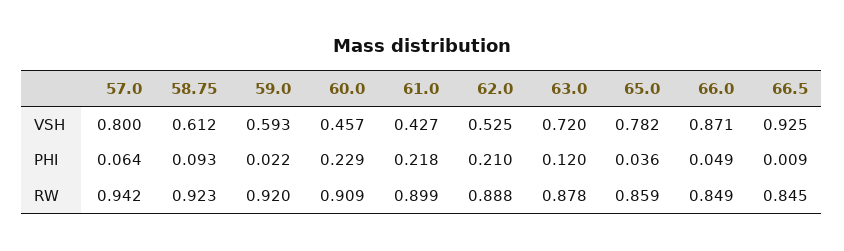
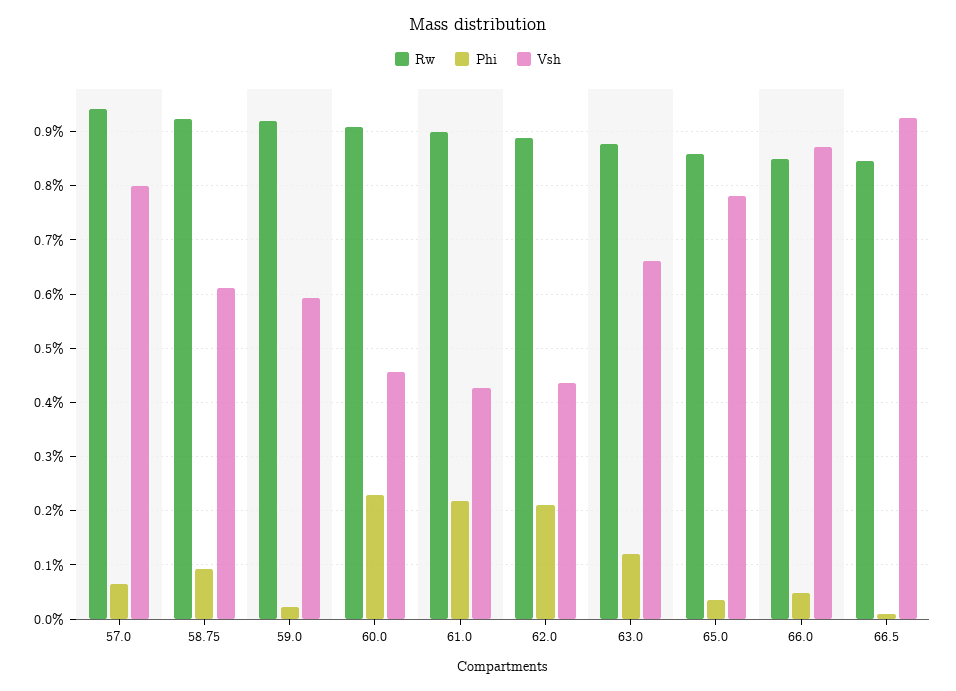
  {
    "VSH": {
      "57.0": 0.8,
      "58.75": 0.612,
      "59.0": 0.593,
      "60.0": 0.457,
      "61.0": 0.427,
-     "62.0": 0.525,
+     "62.0": 0.44,
-     "63.0": 0.72,
+     "63.0": 0.66,
      "65.0": 0.782,
      "66.0": 0.871,
      "66.5": 0.925
    },
    "PHI": {
      "57.0": 0.064,
      "58.75": 0.093,
      "59.0": 0.022,
      "60.0": 0.229,
      "61.0": 0.218,
      "62.0": 0.21,
      "63.0": 0.12,
      "65.0": 0.036,
      "66.0": 0.049,
      "66.5": 0.009
    },
    "RW": {
      "57.0": 0.942,
      "58.75": 0.923,
      "59.0": 0.92,
      "60.0": 0.909,
      "61.0": 0.899,
      "62.0": 0.888,
      "63.0": 0.878,
      "65.0": 0.859,
      "66.0": 0.849,
      "66.5": 0.845
    }
  }

